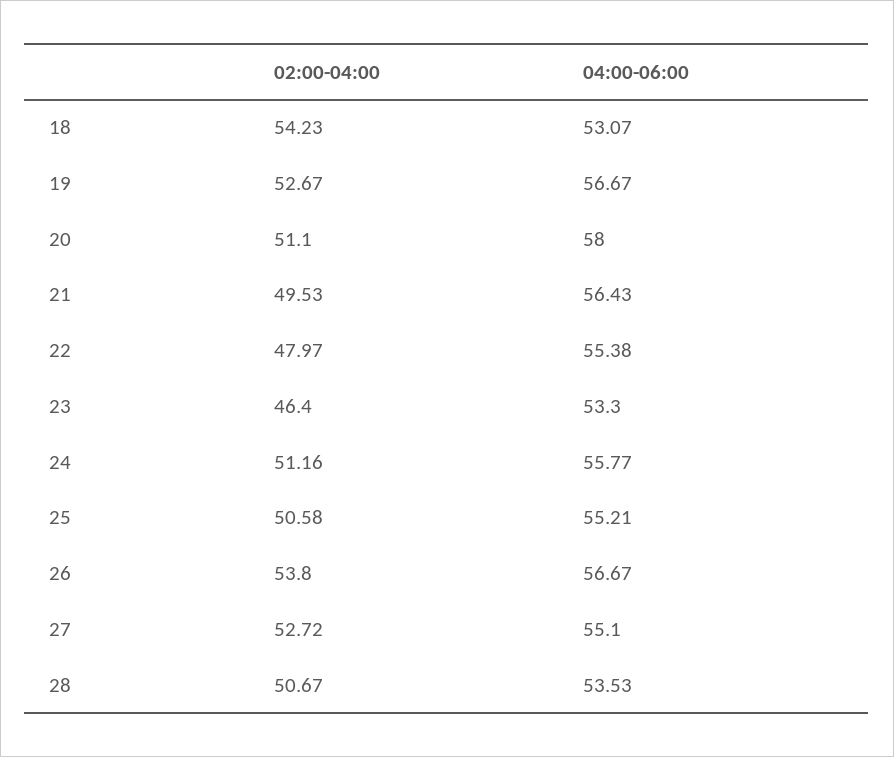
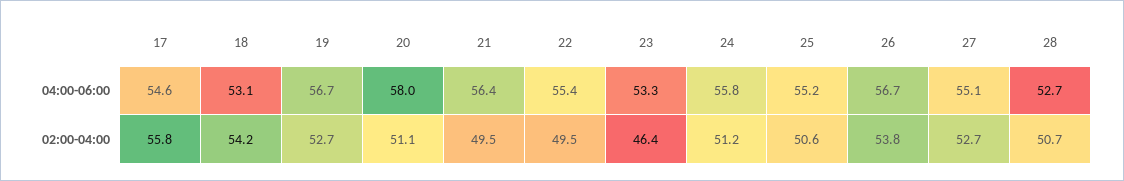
  {
    "02:00-04:00": {
      "18": 54.23,
      "19": 52.67,
      "20": 51.1,
      "21": 49.53,
-     "22": 47.97,
+     "22": 49.5,
      "23": 46.4,
      "24": 51.16,
      "25": 50.58,
      "26": 53.8,
      "27": 52.72,
-     "28": 50.67
+     "28": 50.67,
+     "17": 55.8
    },
    "04:00-06:00": {
      "18": 53.07,
      "19": 56.67,
      "20": 58,
      "21": 56.43,
      "22": 55.38,
      "23": 53.3,
      "24": 55.77,
      "25": 55.21,
      "26": 56.67,
      "27": 55.1,
-     "28": 53.53
+     "28": 52.7,
+     "17": 54.6
    }
  }

